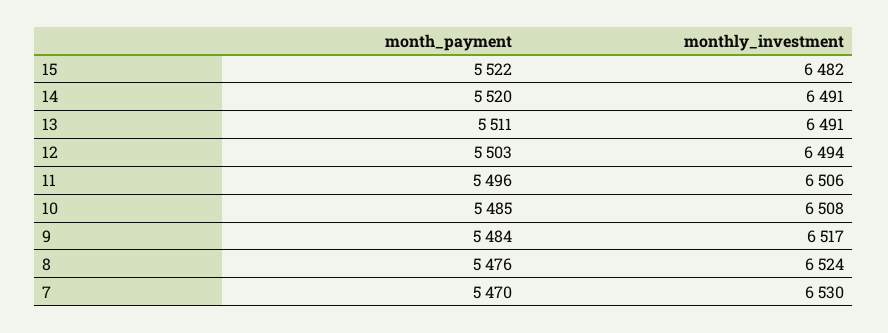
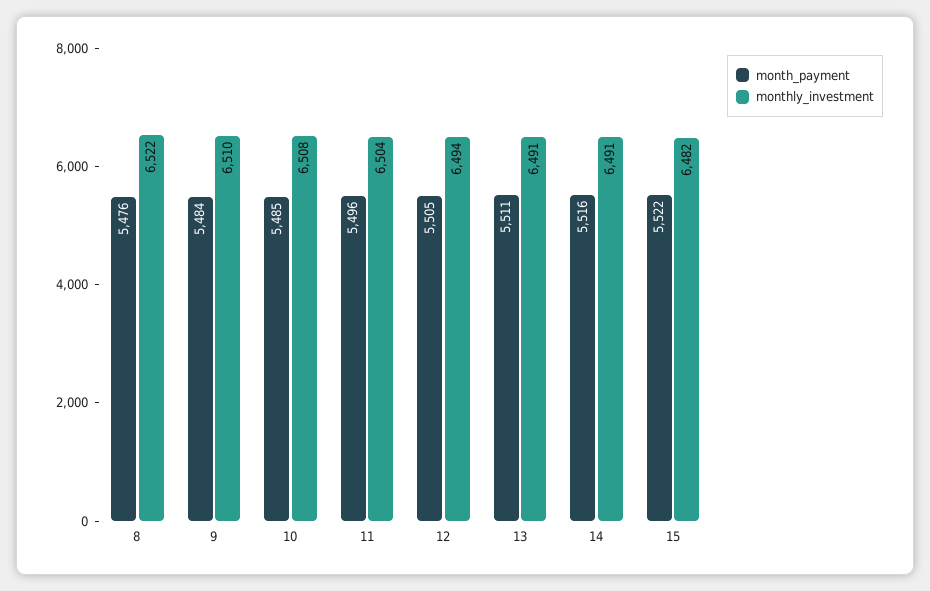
  {
    "month_payment": {
      "15": 5522,
-     "14": 5520,
+     "14": 5516,
      "13": 5511,
-     "12": 5503,
+     "12": 5505,
      "11": 5496,
      "10": 5485,
      "9": 5484,
-     "8": 5476,
+     "8": 5476
-     "7": 5470
    },
    "monthly_investment": {
      "15": 6482,
      "14": 6491,
      "13": 6491,
      "12": 6494,
-     "11": 6506,
+     "11": 6504,
      "10": 6508,
-     "9": 6517,
+     "9": 6510,
-     "8": 6524,
+     "8": 6522
-     "7": 6530
    }
  }

